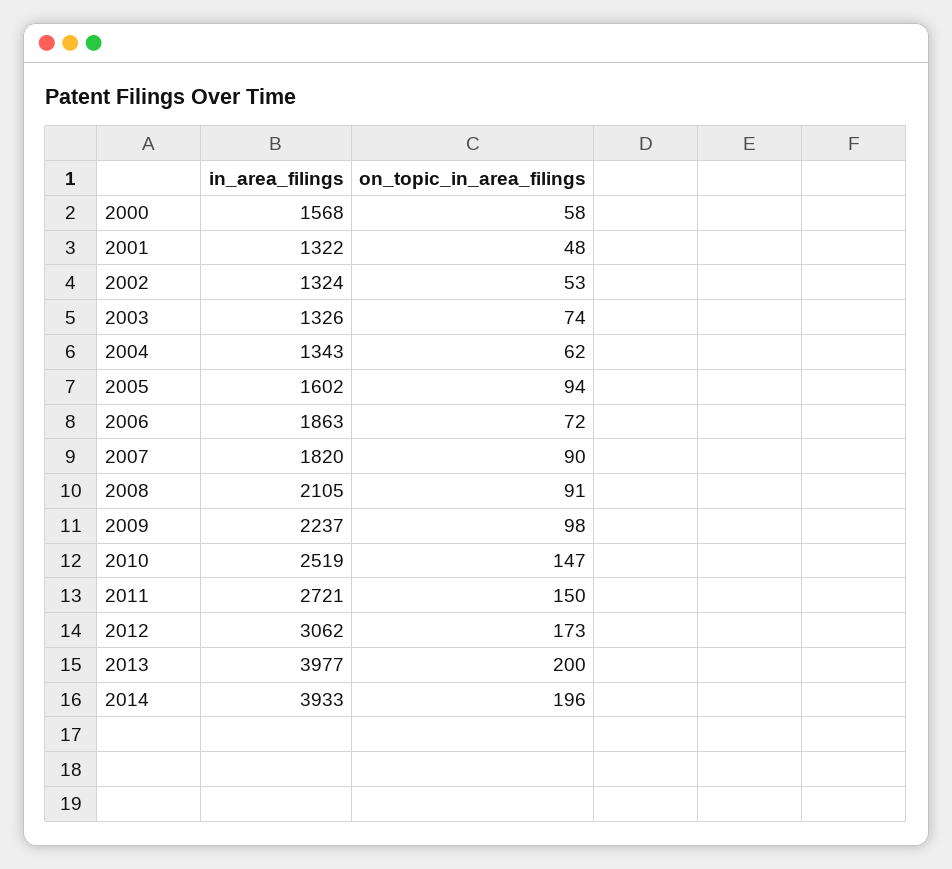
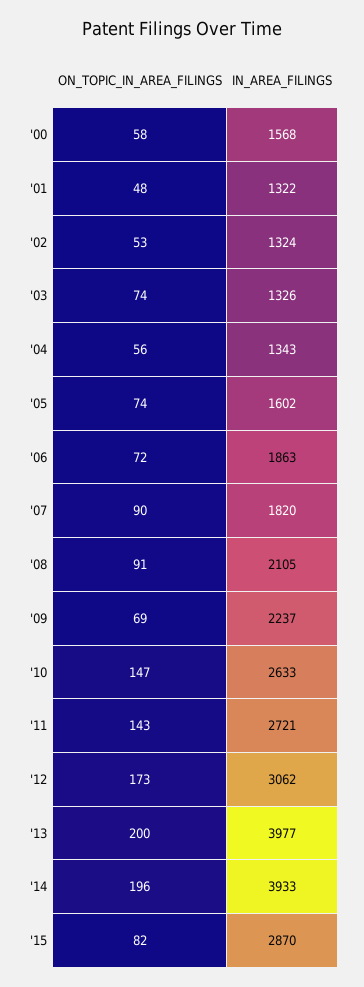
  {
    "in_area_filings": {
      "2000": 1568,
      "2001": 1322,
      "2002": 1324,
      "2003": 1326,
      "2004": 1343,
      "2005": 1602,
      "2006": 1863,
      "2007": 1820,
      "2008": 2105,
      "2009": 2237,
-     "2010": 2519,
+     "2010": 2633,
      "2011": 2721,
      "2012": 3062,
      "2013": 3977,
-     "2014": 3933
+     "2014": 3933,
+     "'15": 2870
    },
    "on_topic_in_area_filings": {
      "2000": 58,
      "2001": 48,
      "2002": 53,
      "2003": 74,
-     "2004": 62,
+     "2004": 56,
-     "2005": 94,
+     "2005": 74,
      "2006": 72,
      "2007": 90,
      "2008": 91,
-     "2009": 98,
+     "2009": 69,
      "2010": 147,
-     "2011": 150,
+     "2011": 143,
      "2012": 173,
      "2013": 200,
-     "2014": 196
+     "2014": 196,
+     "'15": 82
    }
  }

